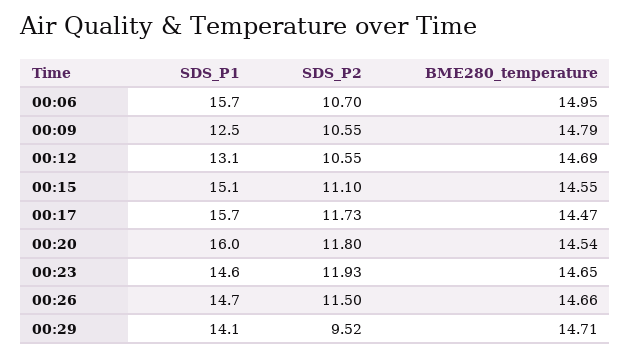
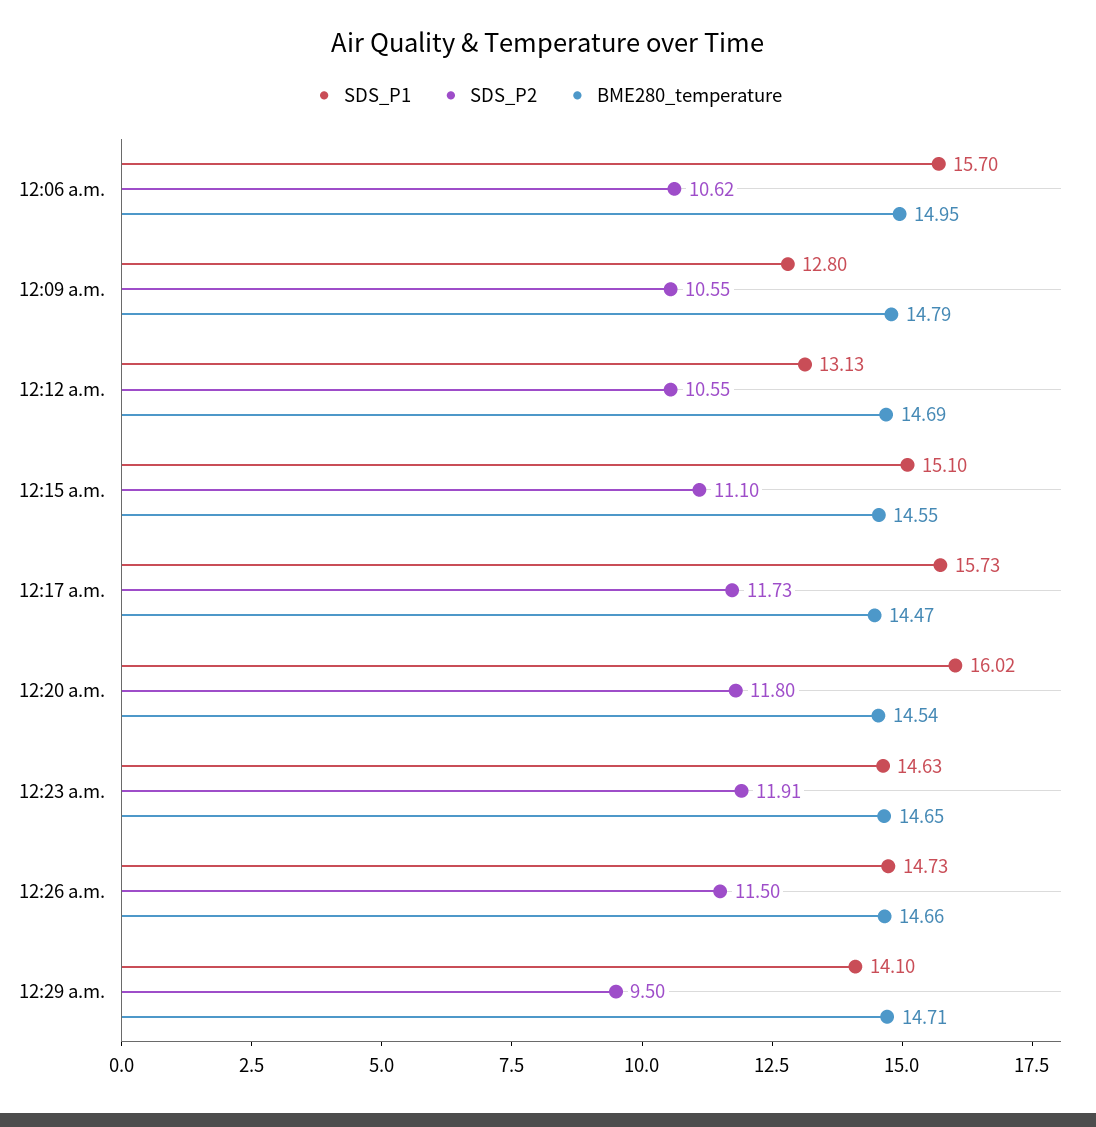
  {
    "SDS_P1": {
      "00:06": 15.7,
-     "00:09": 12.5,
+     "00:09": 12.8,
      "00:12": 13.13,
      "00:15": 15.1,
      "00:17": 15.73,
      "00:20": 16.02,
      "00:23": 14.63,
      "00:26": 14.73,
      "00:29": 14.1
    },
    "SDS_P2": {
-     "00:06": 10.7,
+     "00:06": 10.62,
      "00:09": 10.55,
      "00:12": 10.55,
      "00:15": 11.1,
      "00:17": 11.73,
      "00:20": 11.8,
-     "00:23": 11.93,
+     "00:23": 11.91,
      "00:26": 11.5,
-     "00:29": 9.52
+     "00:29": 9.5
    },
    "BME280_temperature": {
      "00:06": 14.95,
      "00:09": 14.79,
      "00:12": 14.69,
      "00:15": 14.55,
      "00:17": 14.47,
      "00:20": 14.54,
      "00:23": 14.65,
      "00:26": 14.66,
      "00:29": 14.71
    }
  }

